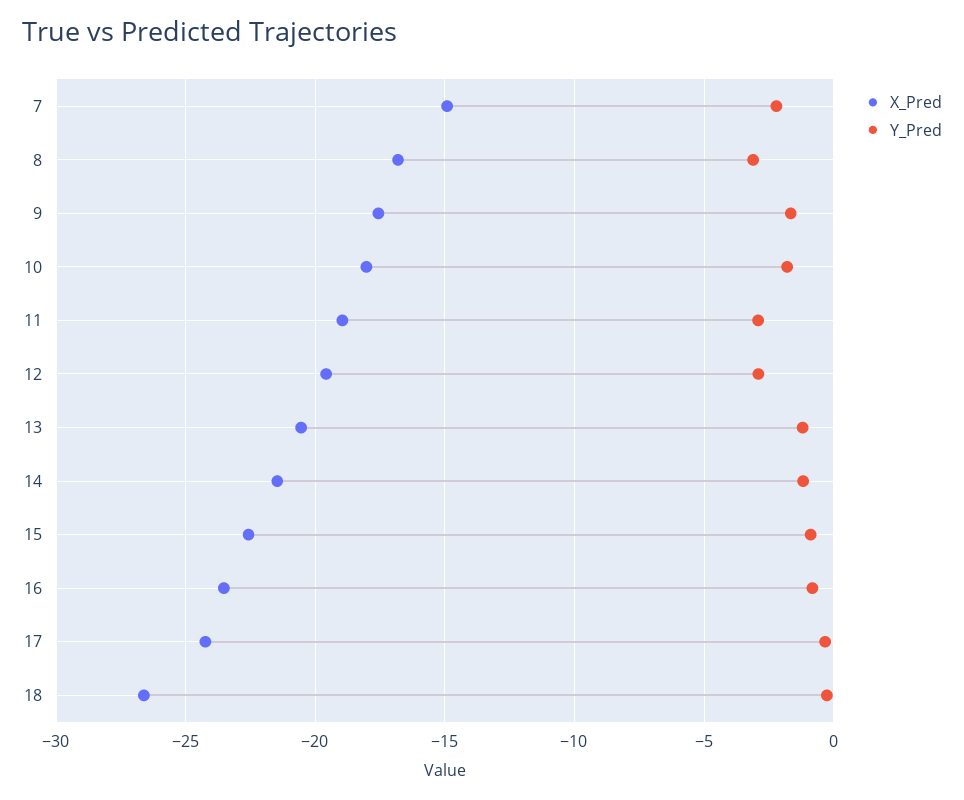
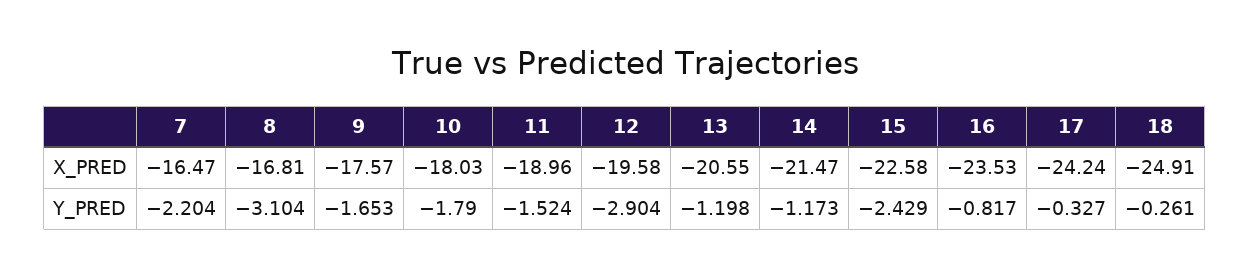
  {
    "X_Pred": {
-     "7": -15,
+     "7": -16.47,
      "8": -16.81,
      "9": -17.57,
      "10": -18.03,
      "11": -18.96,
      "12": -19.58,
      "13": -20.55,
      "14": -21.47,
      "15": -22.58,
      "16": -23.53,
      "17": -24.24,
-     "18": -26.5
+     "18": -24.91
    },
    "Y_Pred": {
      "7": -2.204,
      "8": -3.104,
      "9": -1.653,
      "10": -1.79,
-     "11": -3,
+     "11": -1.524,
      "12": -2.904,
      "13": -1.198,
      "14": -1.173,
-     "15": -1,
+     "15": -2.429,
      "16": -0.817,
      "17": -0.327,
      "18": -0.261
    }
  }

